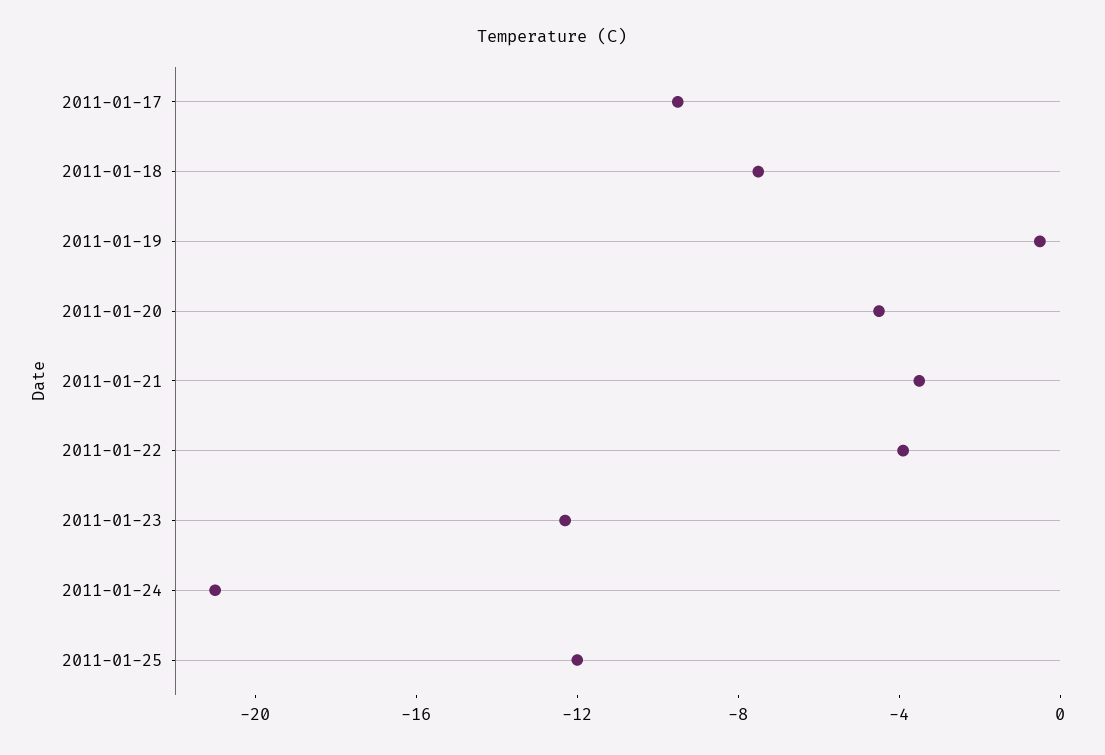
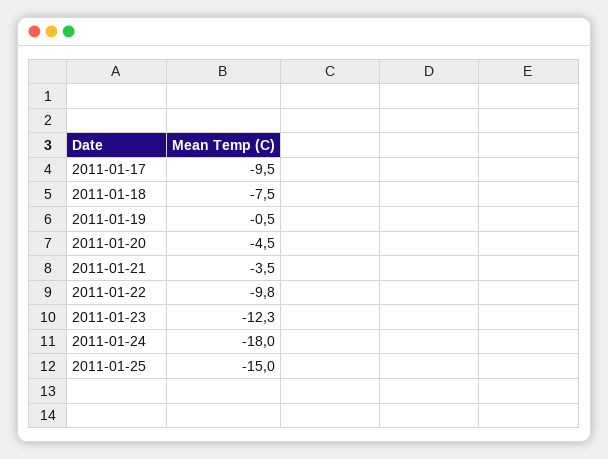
  {
    "2011-01-17": -9.5,
    "2011-01-18": -7.5,
    "2011-01-19": -0.5,
    "2011-01-20": -4.5,
    "2011-01-21": -3.5,
-   "2011-01-22": -4,
+   "2011-01-22": -9.8,
    "2011-01-23": -12.3,
-   "2011-01-24": -21,
+   "2011-01-24": -18,
-   "2011-01-25": -12
+   "2011-01-25": -15
  }

